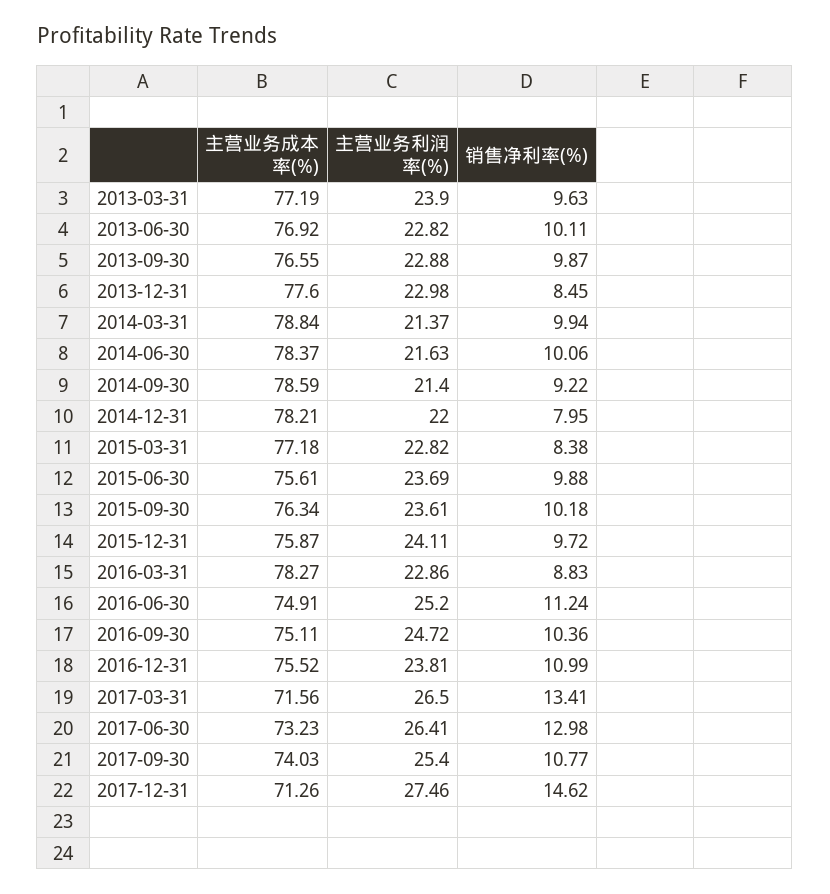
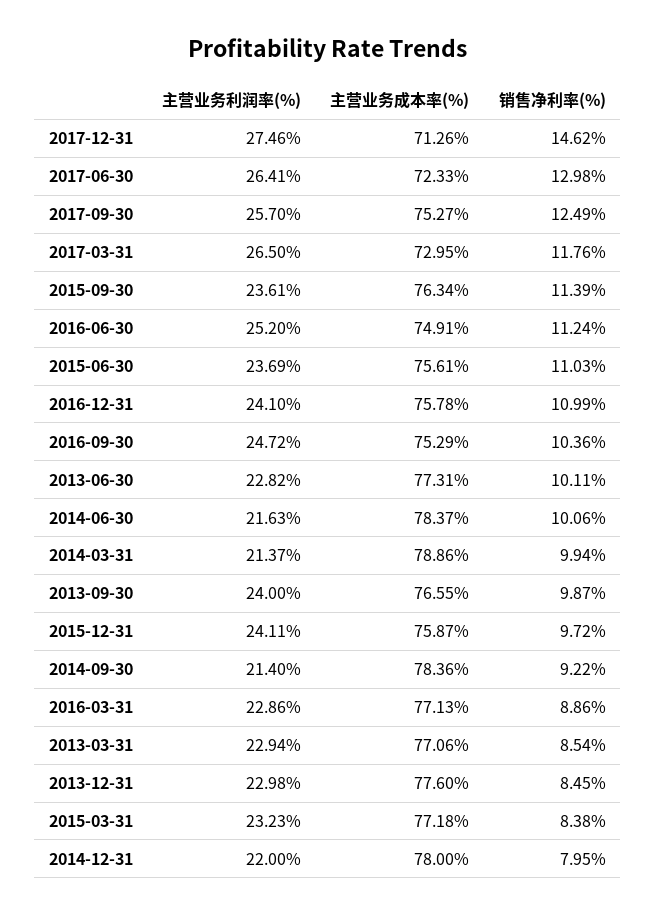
  {
    "主营业务成本率(%)": {
-     "2013-03-31": 77.19,
+     "2013-03-31": 77.06,
-     "2013-06-30": 76.92,
+     "2013-06-30": 77.31,
      "2013-09-30": 76.55,
      "2013-12-31": 77.6,
-     "2014-03-31": 78.84,
+     "2014-03-31": 78.86,
      "2014-06-30": 78.37,
-     "2014-09-30": 78.59,
+     "2014-09-30": 78.36,
-     "2014-12-31": 78.21,
+     "2014-12-31": 78,
      "2015-03-31": 77.18,
      "2015-06-30": 75.61,
      "2015-09-30": 76.34,
      "2015-12-31": 75.87,
-     "2016-03-31": 78.27,
+     "2016-03-31": 77.13,
      "2016-06-30": 74.91,
-     "2016-09-30": 75.11,
+     "2016-09-30": 75.29,
-     "2016-12-31": 75.52,
+     "2016-12-31": 75.78,
-     "2017-03-31": 71.56,
+     "2017-03-31": 72.95,
-     "2017-06-30": 73.23,
+     "2017-06-30": 72.33,
-     "2017-09-30": 74.03,
+     "2017-09-30": 75.27,
      "2017-12-31": 71.26
    },
    "主营业务利润率(%)": {
-     "2013-03-31": 23.9,
+     "2013-03-31": 22.94,
      "2013-06-30": 22.82,
-     "2013-09-30": 22.88,
+     "2013-09-30": 24,
      "2013-12-31": 22.98,
      "2014-03-31": 21.37,
      "2014-06-30": 21.63,
      "2014-09-30": 21.4,
      "2014-12-31": 22,
-     "2015-03-31": 22.82,
+     "2015-03-31": 23.23,
      "2015-06-30": 23.69,
      "2015-09-30": 23.61,
      "2015-12-31": 24.11,
      "2016-03-31": 22.86,
      "2016-06-30": 25.2,
      "2016-09-30": 24.72,
-     "2016-12-31": 23.81,
+     "2016-12-31": 24.1,
      "2017-03-31": 26.5,
      "2017-06-30": 26.41,
-     "2017-09-30": 25.4,
+     "2017-09-30": 25.7,
      "2017-12-31": 27.46
    },
    "销售净利率(%)": {
-     "2013-03-31": 9.63,
+     "2013-03-31": 8.54,
      "2013-06-30": 10.11,
      "2013-09-30": 9.87,
      "2013-12-31": 8.45,
      "2014-03-31": 9.94,
      "2014-06-30": 10.06,
      "2014-09-30": 9.22,
      "2014-12-31": 7.95,
      "2015-03-31": 8.38,
-     "2015-06-30": 9.88,
+     "2015-06-30": 11.03,
-     "2015-09-30": 10.18,
+     "2015-09-30": 11.39,
      "2015-12-31": 9.72,
-     "2016-03-31": 8.83,
+     "2016-03-31": 8.86,
      "2016-06-30": 11.24,
      "2016-09-30": 10.36,
      "2016-12-31": 10.99,
-     "2017-03-31": 13.41,
+     "2017-03-31": 11.76,
      "2017-06-30": 12.98,
-     "2017-09-30": 10.77,
+     "2017-09-30": 12.49,
      "2017-12-31": 14.62
    }
  }

